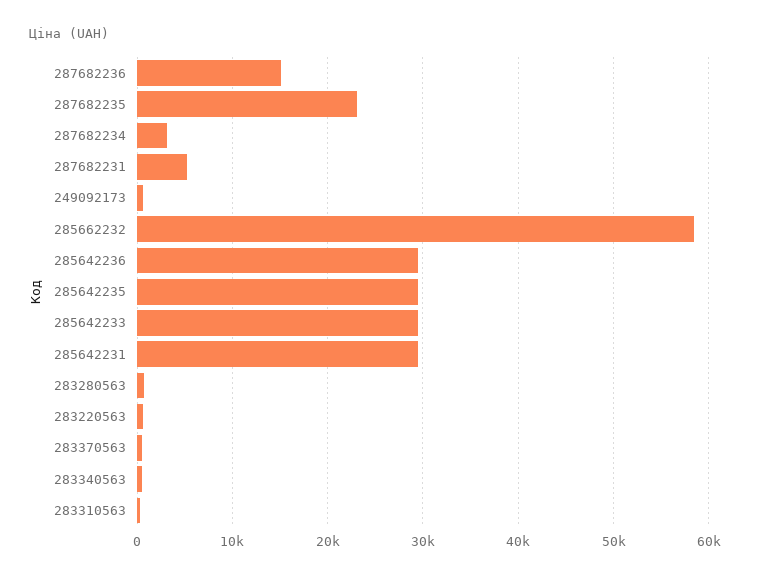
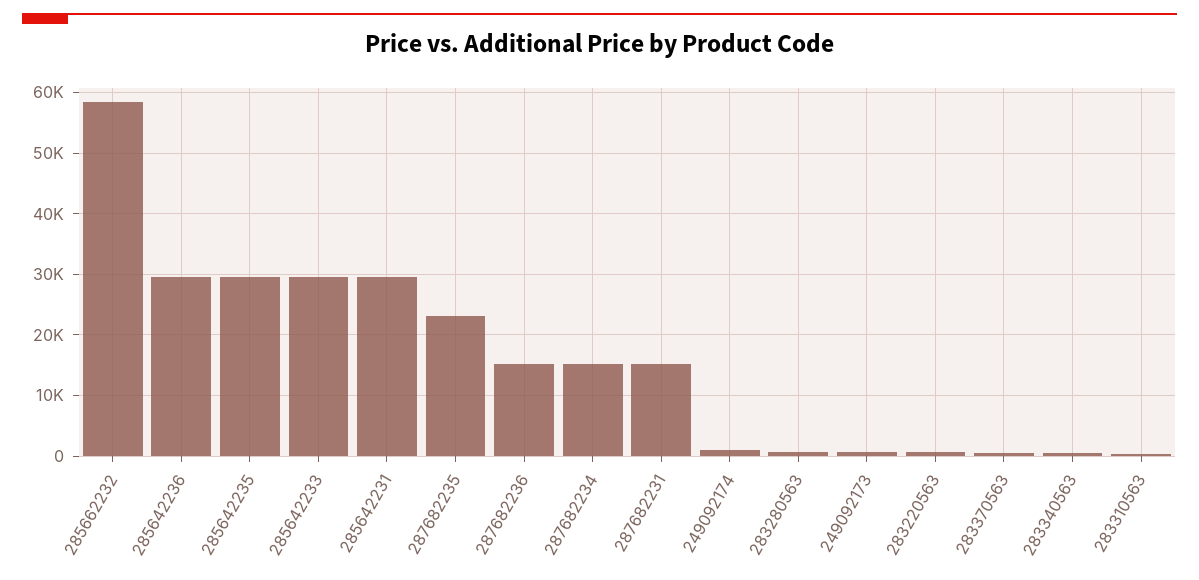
  {
    "287682236": 15000,
    "287682235": 23000,
-   "287682234": 3000,
+   "287682234": 15000,
-   "287682231": 5000,
+   "287682231": 15000,
    "249092173": 1000,
    "285662232": 58000,
    "285642236": 29000,
    "285642235": 29000,
    "285642233": 29000,
    "285642231": 29000,
    "283280563": 1000,
    "283220563": 1000,
    "283370563": 0,
    "283340563": 0,
-   "283310563": 0
+   "283310563": 0,
+   "249092174": 1000
  }

